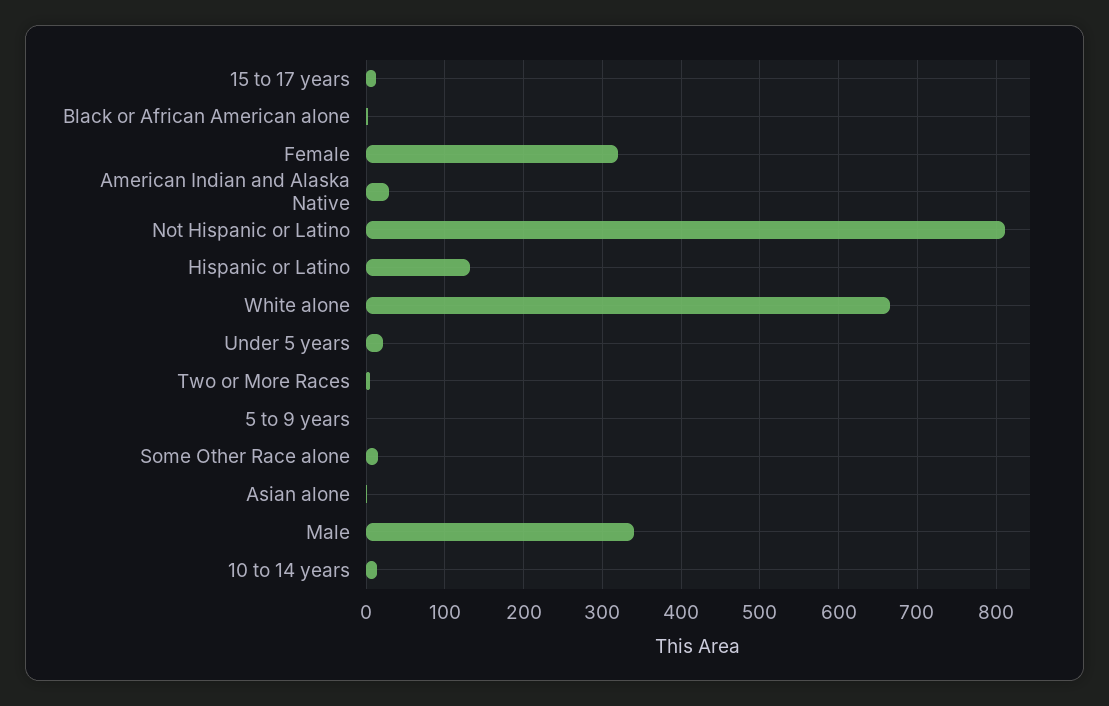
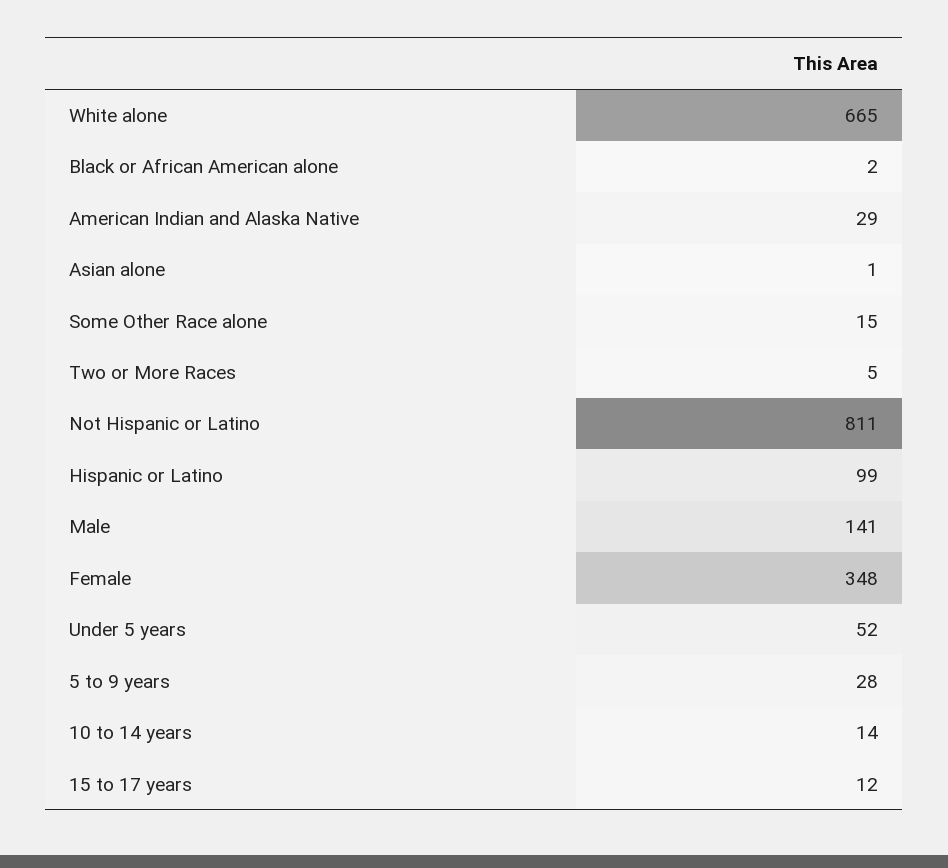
  {
    "15 to 17 years": 12,
    "Black or African American alone": 2,
-   "Female": 320,
+   "Female": 348,
    "American Indian and Alaska Native": 29,
    "Not Hispanic or Latino": 811,
-   "Hispanic or Latino": 130,
+   "Hispanic or Latino": 99,
    "White alone": 665,
-   "Under 5 years": 20,
+   "Under 5 years": 52,
    "Two or More Races": 5,
-   "5 to 9 years": 0,
+   "5 to 9 years": 28,
    "Some Other Race alone": 15,
    "Asian alone": 1,
-   "Male": 340,
+   "Male": 141,
    "10 to 14 years": 14
  }

